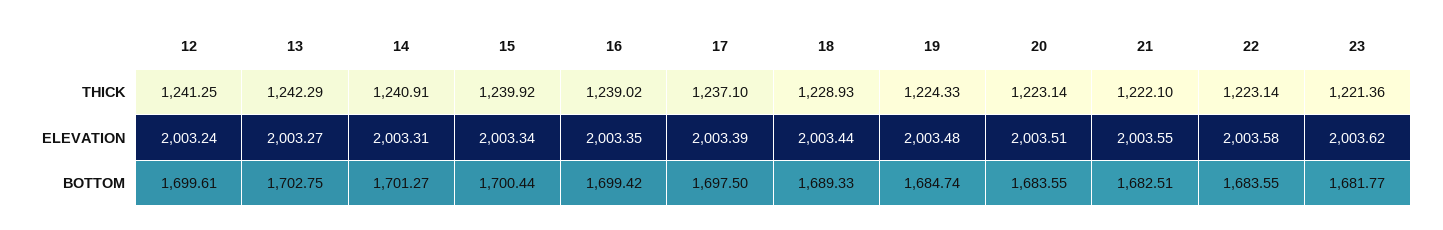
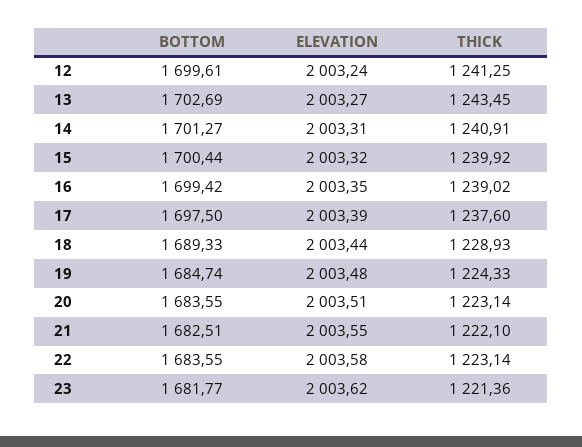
  {
    "12": {
      "THICK": 1241.25,
      "ELEVATION": 2003.24,
      "BOTTOM": 1699.61
    },
    "13": {
-     "THICK": 1242.29,
+     "THICK": 1243.45,
      "ELEVATION": 2003.27,
-     "BOTTOM": 1702.75
+     "BOTTOM": 1702.69
    },
    "14": {
      "THICK": 1240.91,
      "ELEVATION": 2003.31,
      "BOTTOM": 1701.27
    },
    "15": {
      "THICK": 1239.92,
-     "ELEVATION": 2003.34,
+     "ELEVATION": 2003.32,
      "BOTTOM": 1700.44
    },
    "16": {
      "THICK": 1239.02,
      "ELEVATION": 2003.35,
      "BOTTOM": 1699.42
    },
    "17": {
-     "THICK": 1237.1,
+     "THICK": 1237.6,
      "ELEVATION": 2003.39,
      "BOTTOM": 1697.5
    },
    "18": {
      "THICK": 1228.93,
      "ELEVATION": 2003.44,
      "BOTTOM": 1689.33
    },
    "19": {
      "THICK": 1224.33,
      "ELEVATION": 2003.48,
      "BOTTOM": 1684.74
    },
    "20": {
      "THICK": 1223.14,
      "ELEVATION": 2003.51,
      "BOTTOM": 1683.55
    },
    "21": {
      "THICK": 1222.1,
      "ELEVATION": 2003.55,
      "BOTTOM": 1682.51
    },
    "22": {
      "THICK": 1223.14,
      "ELEVATION": 2003.58,
      "BOTTOM": 1683.55
    },
    "23": {
      "THICK": 1221.36,
      "ELEVATION": 2003.62,
      "BOTTOM": 1681.77
    }
  }

